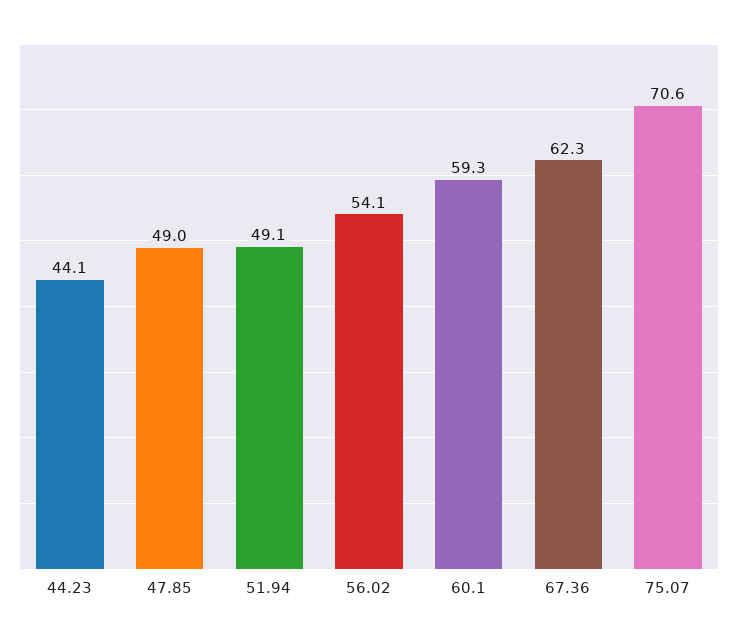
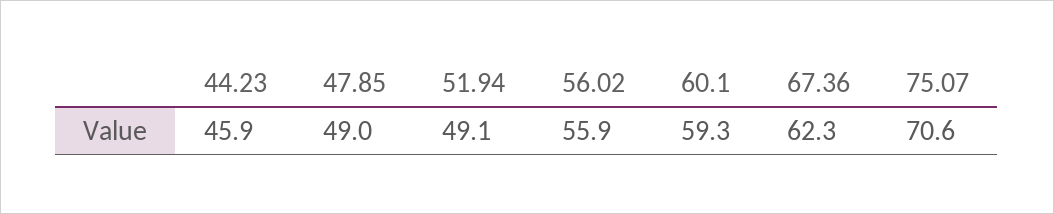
  {
-   "44.23": 44.1,
+   "44.23": 45.9,
    "47.85": 49,
    "51.94": 49.1,
-   "56.02": 54.1,
+   "56.02": 55.9,
    "60.1": 59.3,
    "67.36": 62.3,
    "75.07": 70.6
  }

